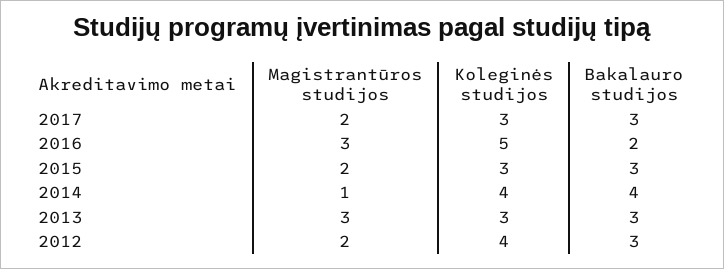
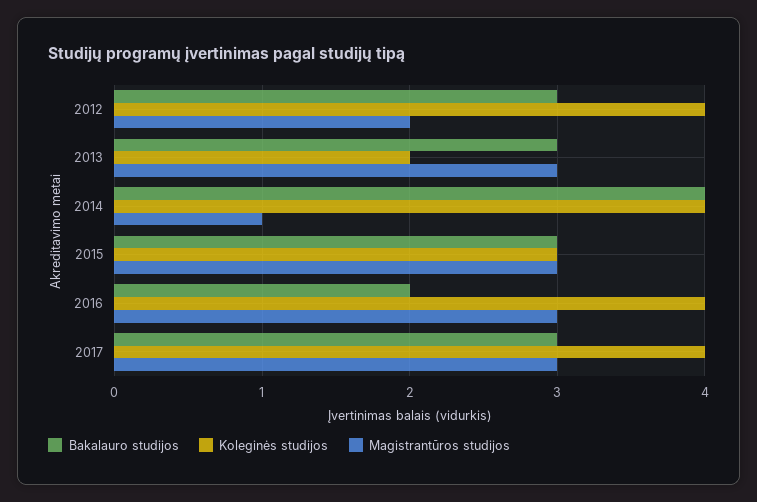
  {
    "Magistrantūros studijos": {
-     "2017": 2,
+     "2017": 3,
      "2016": 3,
-     "2015": 2,
+     "2015": 3,
      "2014": 1,
      "2013": 3,
      "2012": 2
    },
    "Koleginės studijos": {
-     "2017": 3,
+     "2017": 4,
-     "2016": 5,
+     "2016": 4,
      "2015": 3,
      "2014": 4,
-     "2013": 3,
+     "2013": 2,
      "2012": 4
    },
    "Bakalauro studijos": {
      "2017": 3,
      "2016": 2,
      "2015": 3,
      "2014": 4,
      "2013": 3,
      "2012": 3
    }
  }

